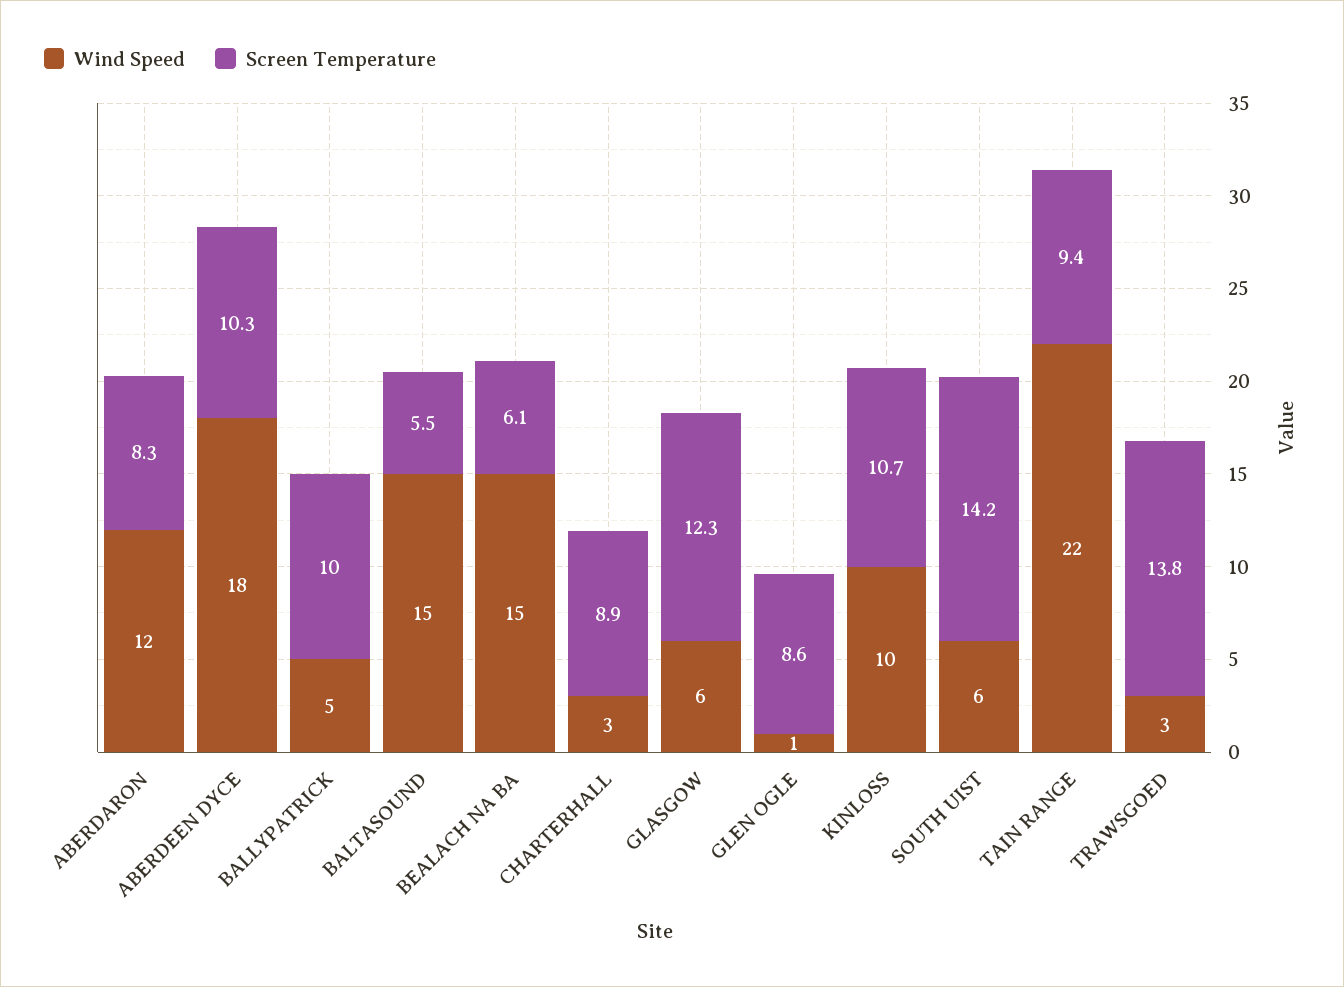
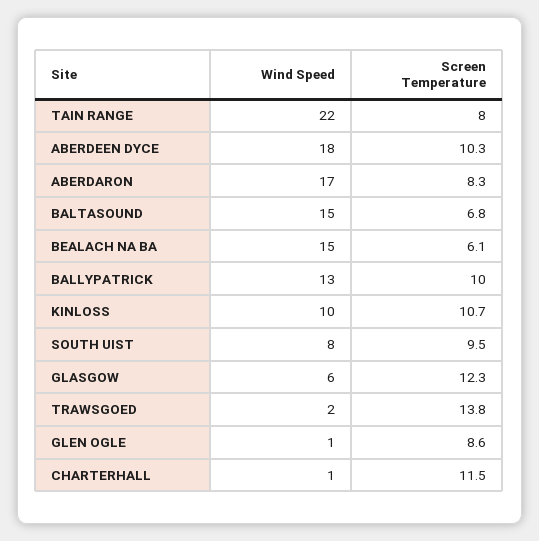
  {
    "Wind Speed": {
-     "ABERDARON": 12,
+     "ABERDARON": 17,
      "ABERDEEN DYCE": 18,
-     "BALLYPATRICK": 5,
+     "BALLYPATRICK": 13,
      "BALTASOUND": 15,
      "BEALACH NA BA": 15,
-     "CHARTERHALL": 3,
+     "CHARTERHALL": 1,
      "GLASGOW": 6,
      "GLEN OGLE": 1,
      "KINLOSS": 10,
-     "SOUTH UIST": 6,
+     "SOUTH UIST": 8,
      "TAIN RANGE": 22,
-     "TRAWSGOED": 3
+     "TRAWSGOED": 2
    },
    "Screen Temperature": {
      "ABERDARON": 8.3,
      "ABERDEEN DYCE": 10.3,
      "BALLYPATRICK": 10,
-     "BALTASOUND": 5.5,
+     "BALTASOUND": 6.8,
      "BEALACH NA BA": 6.1,
-     "CHARTERHALL": 8.9,
+     "CHARTERHALL": 11.5,
      "GLASGOW": 12.3,
      "GLEN OGLE": 8.6,
      "KINLOSS": 10.7,
-     "SOUTH UIST": 14.2,
+     "SOUTH UIST": 9.5,
-     "TAIN RANGE": 9.4,
+     "TAIN RANGE": 8,
      "TRAWSGOED": 13.8
    }
  }

